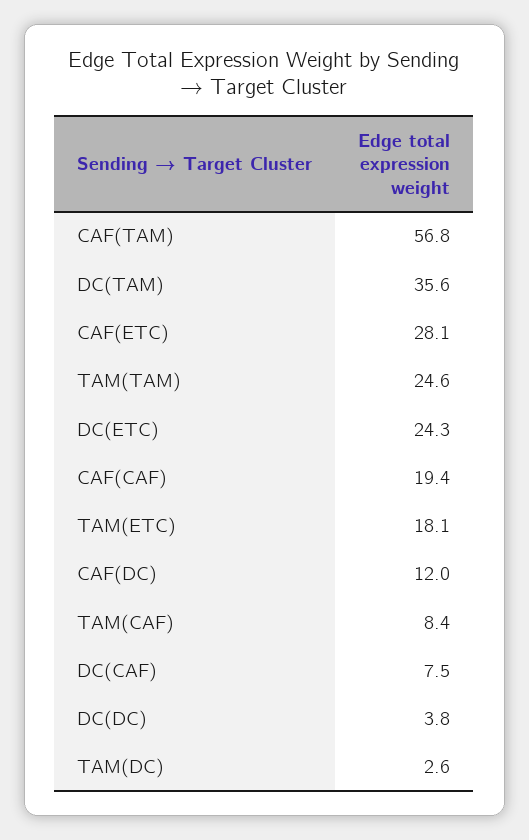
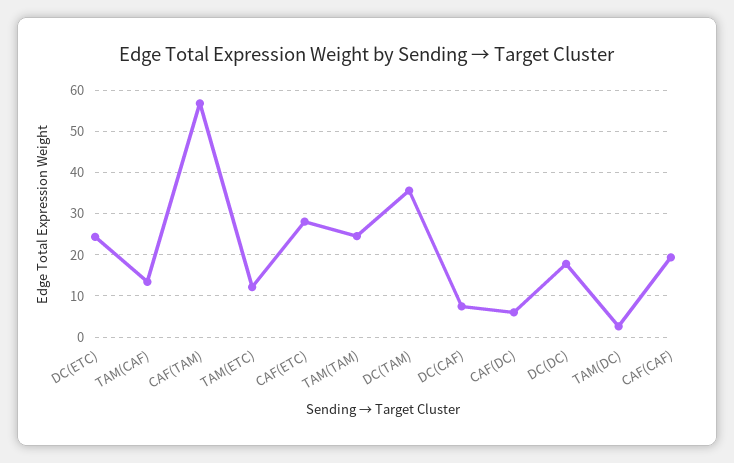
  {
    "CAF(TAM)": 56.8,
    "DC(TAM)": 35.6,
    "CAF(ETC)": 28.1,
    "TAM(TAM)": 24.6,
    "DC(ETC)": 24.3,
    "CAF(CAF)": 19.4,
-   "TAM(ETC)": 18.1,
+   "TAM(ETC)": 12,
-   "CAF(DC)": 12,
+   "CAF(DC)": 6,
-   "TAM(CAF)": 8.4,
+   "TAM(CAF)": 14,
    "DC(CAF)": 7.5,
-   "DC(DC)": 3.8,
+   "DC(DC)": 18,
    "TAM(DC)": 2.6
  }

